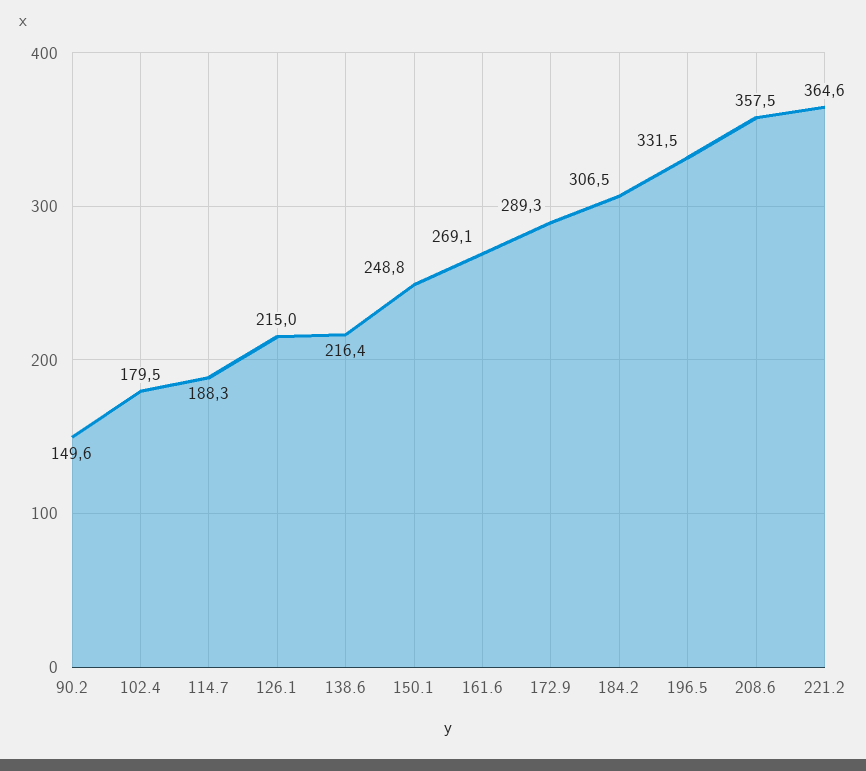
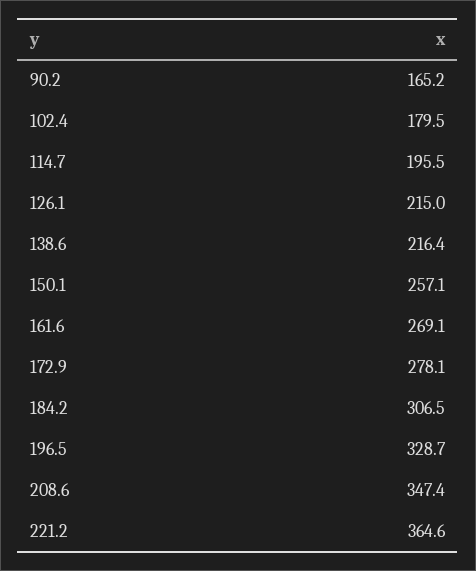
  {
-   "90.2": 149.6,
+   "90.2": 165.2,
    "102.4": 179.5,
-   "114.7": 188.3,
+   "114.7": 195.5,
    "126.1": 215,
    "138.6": 216.4,
-   "150.1": 248.8,
+   "150.1": 257.1,
    "161.6": 269.1,
-   "172.9": 289.3,
+   "172.9": 278.1,
    "184.2": 306.5,
-   "196.5": 331.5,
+   "196.5": 328.7,
-   "208.6": 357.5,
+   "208.6": 347.4,
    "221.2": 364.6
  }

